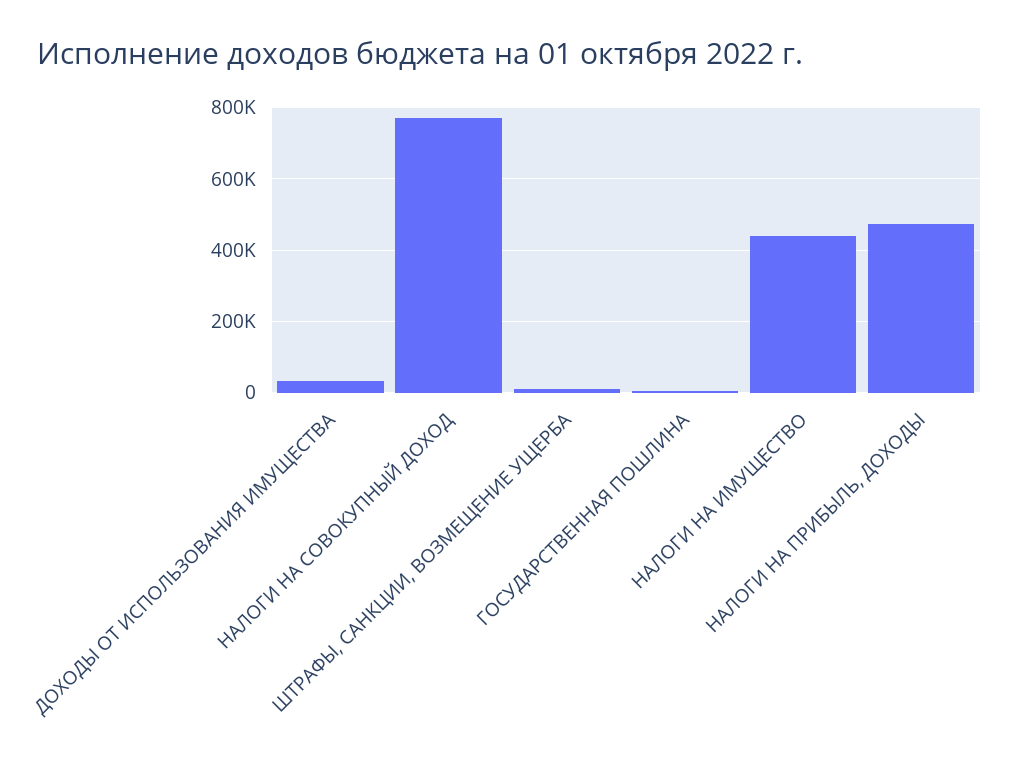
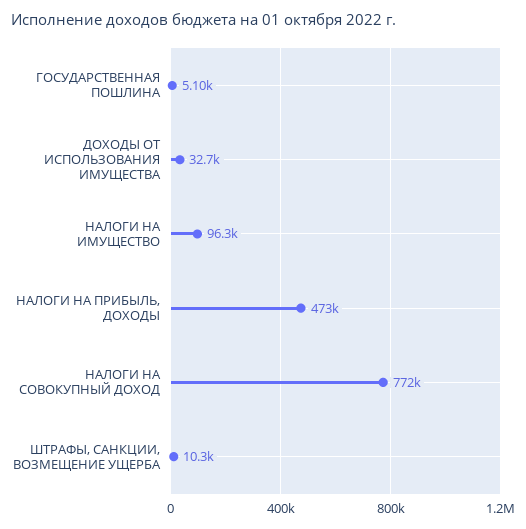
  {
    "ДОХОДЫ ОТ ИСПОЛЬЗОВАНИЯ ИМУЩЕСТВА": 32700,
    "НАЛОГИ НА СОВОКУПНЫЙ ДОХОД": 772000,
    "ШТРАФЫ, САНКЦИИ, ВОЗМЕЩЕНИЕ УЩЕРБА": 10300,
    "ГОСУДАРСТВЕННАЯ ПОШЛИНА": 5100,
-   "НАЛОГИ НА ИМУЩЕСТВО": 440000,
+   "НАЛОГИ НА ИМУЩЕСТВО": 96300,
    "НАЛОГИ НА ПРИБЫЛЬ, ДОХОДЫ": 473000
  }

